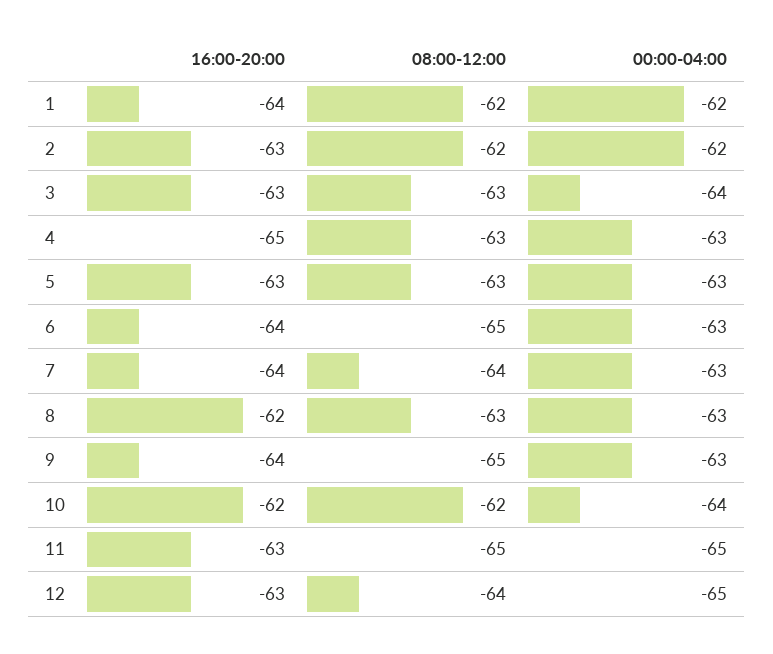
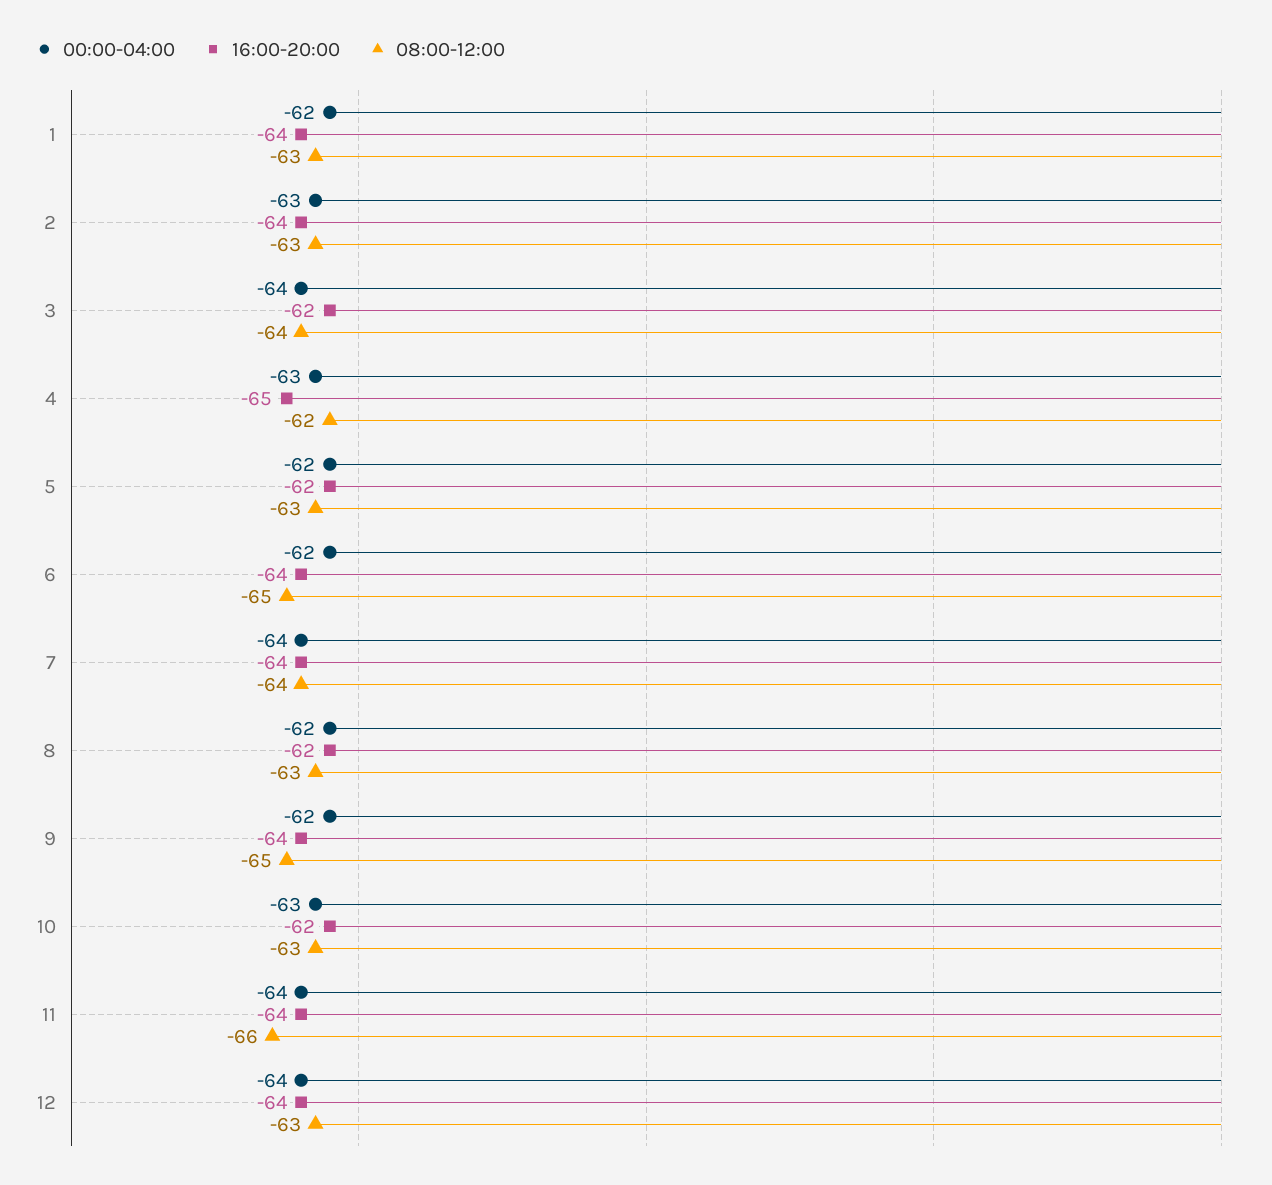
  {
    "16:00-20:00": {
      "1": -64,
-     "2": -63,
+     "2": -64,
-     "3": -63,
+     "3": -62,
      "4": -65,
-     "5": -63,
+     "5": -62,
      "6": -64,
      "7": -64,
      "8": -62,
      "9": -64,
      "10": -62,
-     "11": -63,
+     "11": -64,
-     "12": -63
+     "12": -64
    },
    "08:00-12:00": {
-     "1": -62,
+     "1": -63,
-     "2": -62,
+     "2": -63,
-     "3": -63,
+     "3": -64,
-     "4": -63,
+     "4": -62,
      "5": -63,
      "6": -65,
      "7": -64,
      "8": -63,
      "9": -65,
-     "10": -62,
+     "10": -63,
-     "11": -65,
+     "11": -66,
-     "12": -64
+     "12": -63
    },
    "00:00-04:00": {
      "1": -62,
-     "2": -62,
+     "2": -63,
      "3": -64,
      "4": -63,
-     "5": -63,
+     "5": -62,
-     "6": -63,
+     "6": -62,
-     "7": -63,
+     "7": -64,
-     "8": -63,
+     "8": -62,
-     "9": -63,
+     "9": -62,
-     "10": -64,
+     "10": -63,
-     "11": -65,
+     "11": -64,
-     "12": -65
+     "12": -64
    }
  }

